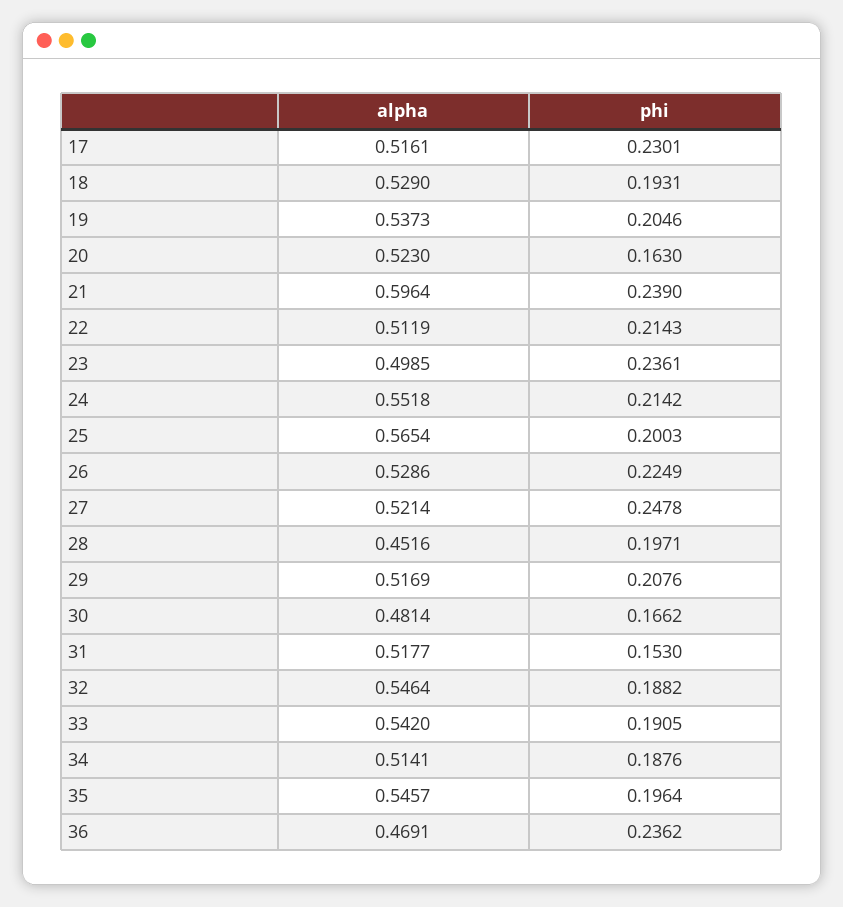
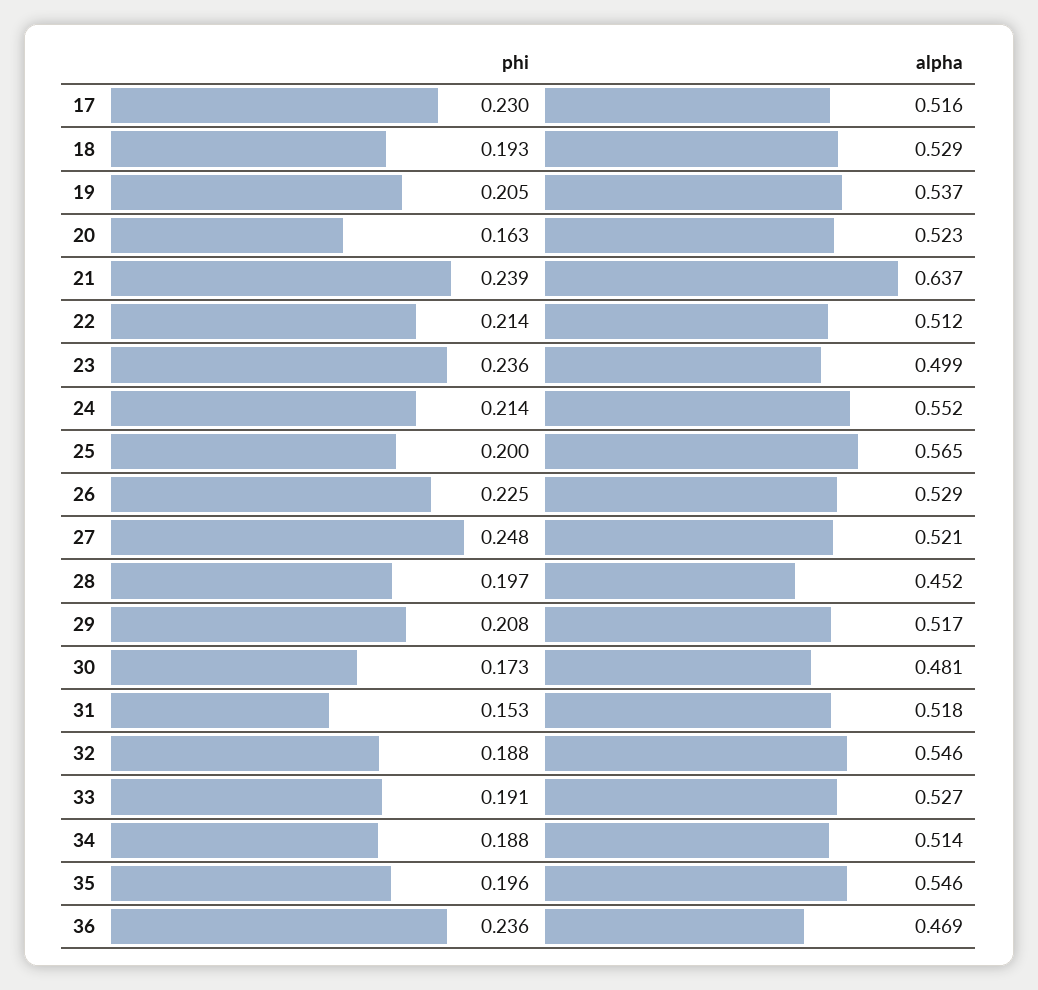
  {
    "alpha": {
      "17": 0.5161,
      "18": 0.529,
      "19": 0.5373,
      "20": 0.523,
-     "21": 0.5964,
+     "21": 0.637,
      "22": 0.5119,
      "23": 0.4985,
      "24": 0.5518,
      "25": 0.5654,
      "26": 0.5286,
      "27": 0.5214,
      "28": 0.4516,
      "29": 0.5169,
      "30": 0.4814,
      "31": 0.5177,
      "32": 0.5464,
-     "33": 0.542,
+     "33": 0.527,
      "34": 0.5141,
      "35": 0.5457,
      "36": 0.4691
    },
    "phi": {
      "17": 0.2301,
      "18": 0.1931,
      "19": 0.2046,
      "20": 0.163,
      "21": 0.239,
      "22": 0.2143,
      "23": 0.2361,
      "24": 0.2142,
      "25": 0.2003,
      "26": 0.2249,
      "27": 0.2478,
      "28": 0.1971,
      "29": 0.2076,
-     "30": 0.1662,
+     "30": 0.173,
      "31": 0.153,
      "32": 0.1882,
      "33": 0.1905,
      "34": 0.1876,
      "35": 0.1964,
      "36": 0.2362
    }
  }

